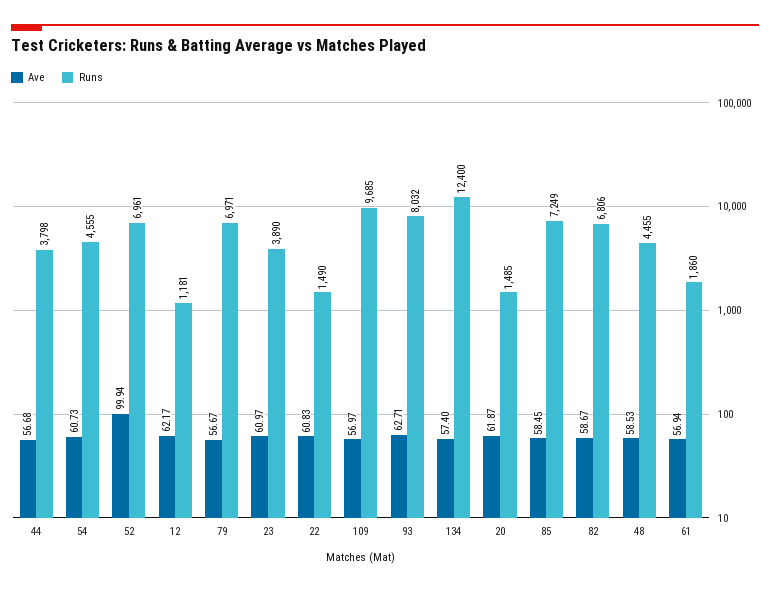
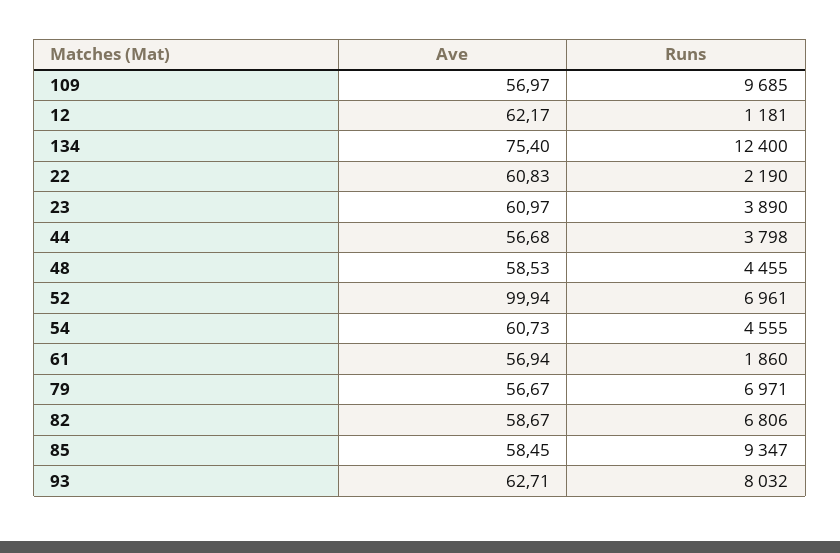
  {
    "Ave": {
      "44": 56.68,
      "54": 60.73,
      "52": 99.94,
      "12": 62.17,
      "79": 56.67,
      "23": 60.97,
      "22": 60.83,
      "109": 56.97,
      "93": 62.71,
-     "134": 57.4,
+     "134": 75.4,
-     "20": 61.87,
      "85": 58.45,
      "82": 58.67,
      "48": 58.53,
      "61": 56.94
    },
    "Runs": {
      "44": 3798,
      "54": 4555,
      "52": 6961,
      "12": 1181,
      "79": 6971,
      "23": 3890,
-     "22": 1490,
+     "22": 2190,
      "109": 9685,
      "93": 8032,
      "134": 12400,
-     "20": 1485,
-     "85": 7249,
+     "85": 9347,
      "82": 6806,
      "48": 4455,
      "61": 1860
    }
  }

